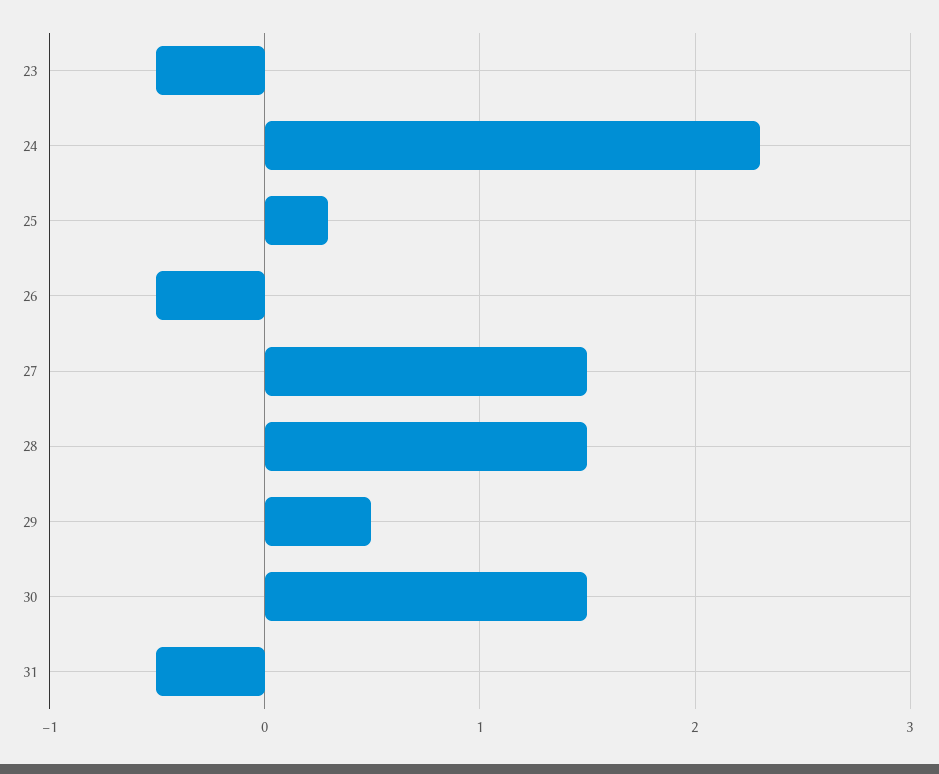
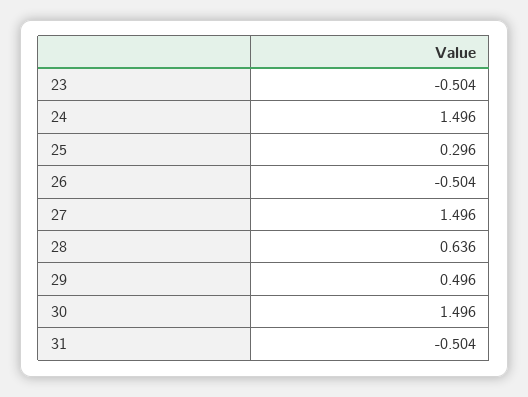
  {
    "23": -0.504,
-   "24": 2.3,
+   "24": 1.496,
    "25": 0.296,
    "26": -0.504,
    "27": 1.496,
-   "28": 1.5,
+   "28": 0.636,
    "29": 0.496,
    "30": 1.496,
    "31": -0.504
  }

